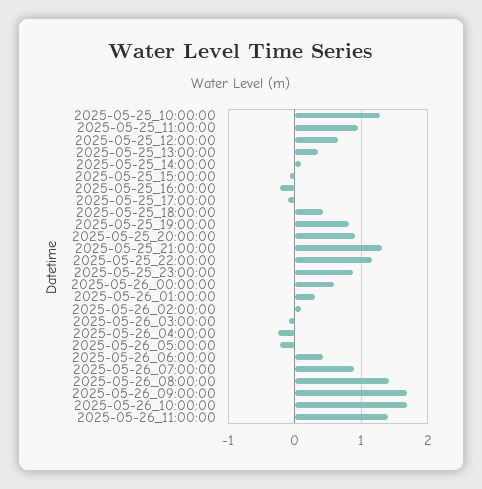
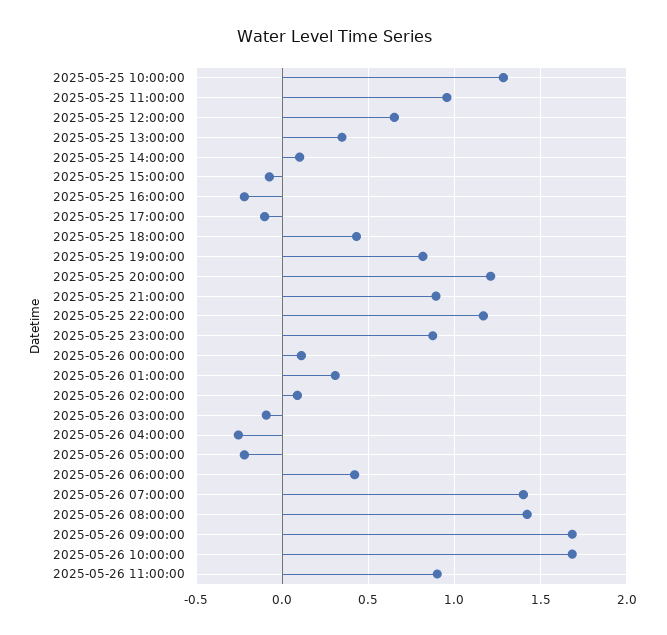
  {
    "2025-05-25_10:00:00": 1.3,
    "2025-05-25_11:00:00": 0.95,
    "2025-05-25_12:00:00": 0.65,
    "2025-05-25_13:00:00": 0.35,
    "2025-05-25_14:00:00": 0.1,
    "2025-05-25_15:00:00": -0.1,
    "2025-05-25_16:00:00": -0.2,
    "2025-05-25_17:00:00": -0.1,
    "2025-05-25_18:00:00": 0.45,
    "2025-05-25_19:00:00": 0.8,
-   "2025-05-25_20:00:00": 0.9,
+   "2025-05-25_20:00:00": 1.2,
-   "2025-05-25_21:00:00": 1.3,
+   "2025-05-25_21:00:00": 0.9,
    "2025-05-25_22:00:00": 1.15,
    "2025-05-25_23:00:00": 0.85,
-   "2025-05-26_00:00:00": 0.6,
+   "2025-05-26_00:00:00": 0.1,
    "2025-05-26_01:00:00": 0.3,
    "2025-05-26_02:00:00": 0.1,
    "2025-05-26_03:00:00": -0.1,
    "2025-05-26_04:00:00": -0.25,
    "2025-05-26_05:00:00": -0.2,
    "2025-05-26_06:00:00": 0.4,
-   "2025-05-26_07:00:00": 0.9,
+   "2025-05-26_07:00:00": 1.4,
    "2025-05-26_08:00:00": 1.4,
    "2025-05-26_09:00:00": 1.7,
    "2025-05-26_10:00:00": 1.7,
-   "2025-05-26_11:00:00": 1.4
+   "2025-05-26_11:00:00": 0.9
  }

